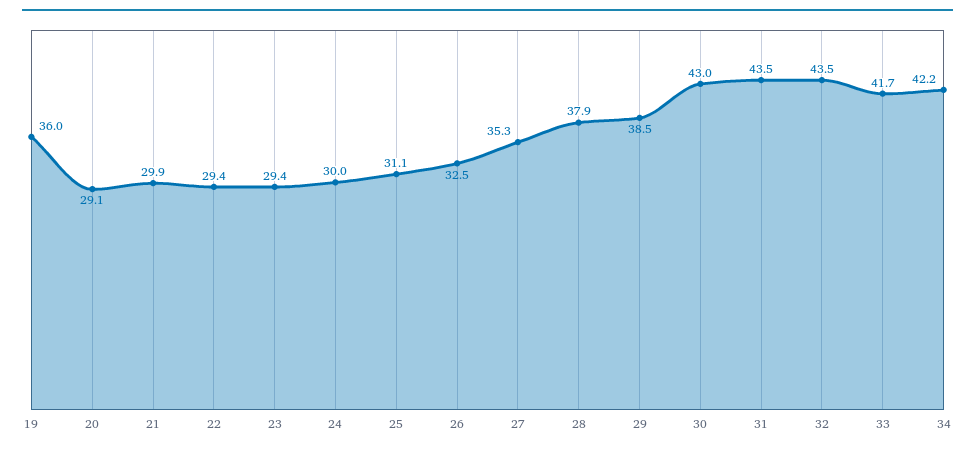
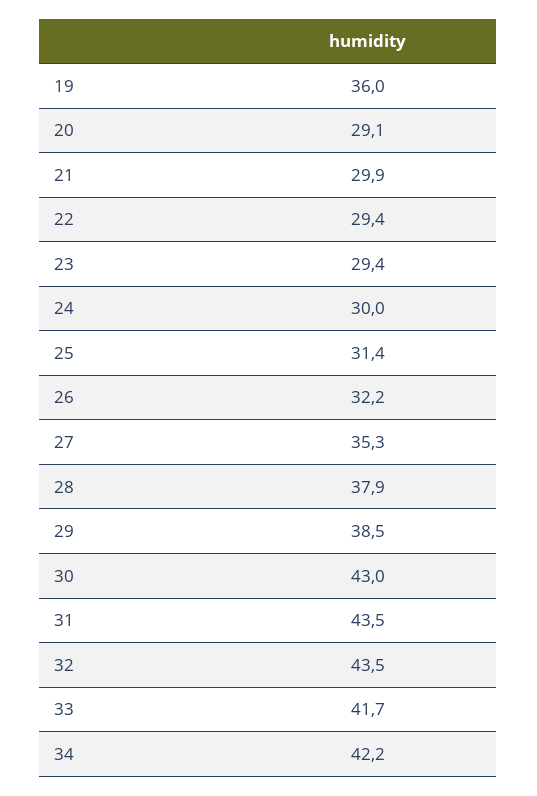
  {
    "19": 36,
    "20": 29.1,
    "21": 29.9,
    "22": 29.4,
    "23": 29.4,
    "24": 30,
-   "25": 31.1,
+   "25": 31.4,
-   "26": 32.5,
+   "26": 32.2,
    "27": 35.3,
    "28": 37.9,
    "29": 38.5,
    "30": 43,
    "31": 43.5,
    "32": 43.5,
    "33": 41.7,
    "34": 42.2
  }

